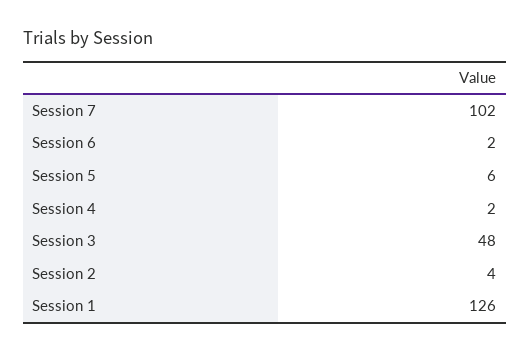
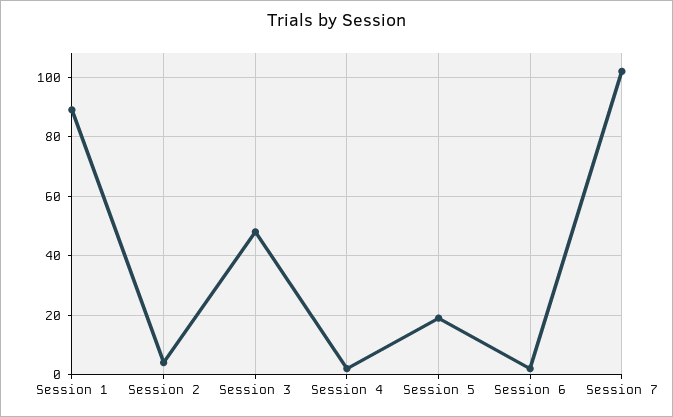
  {
    "Session 7": 102,
    "Session 6": 2,
-   "Session 5": 6,
+   "Session 5": 20,
    "Session 4": 2,
    "Session 3": 48,
    "Session 2": 4,
-   "Session 1": 126
+   "Session 1": 90
  }

